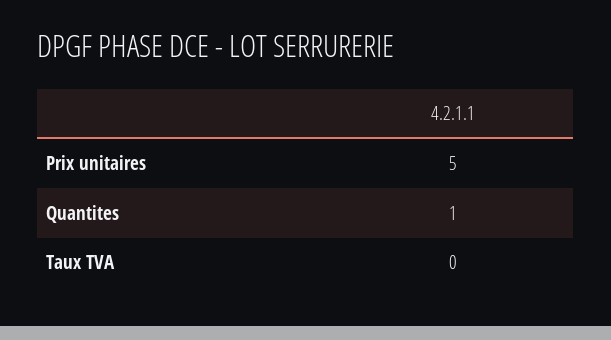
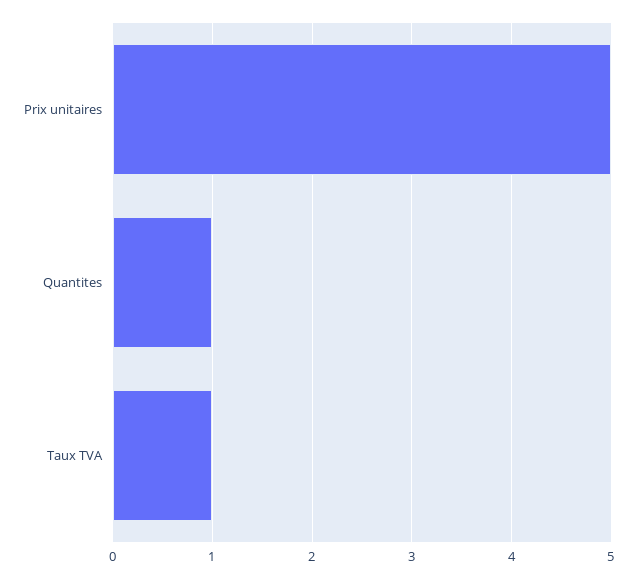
  {
    "Prix unitaires": 5,
    "Quantites": 1,
-   "Taux TVA": 0
+   "Taux TVA": 1
  }

